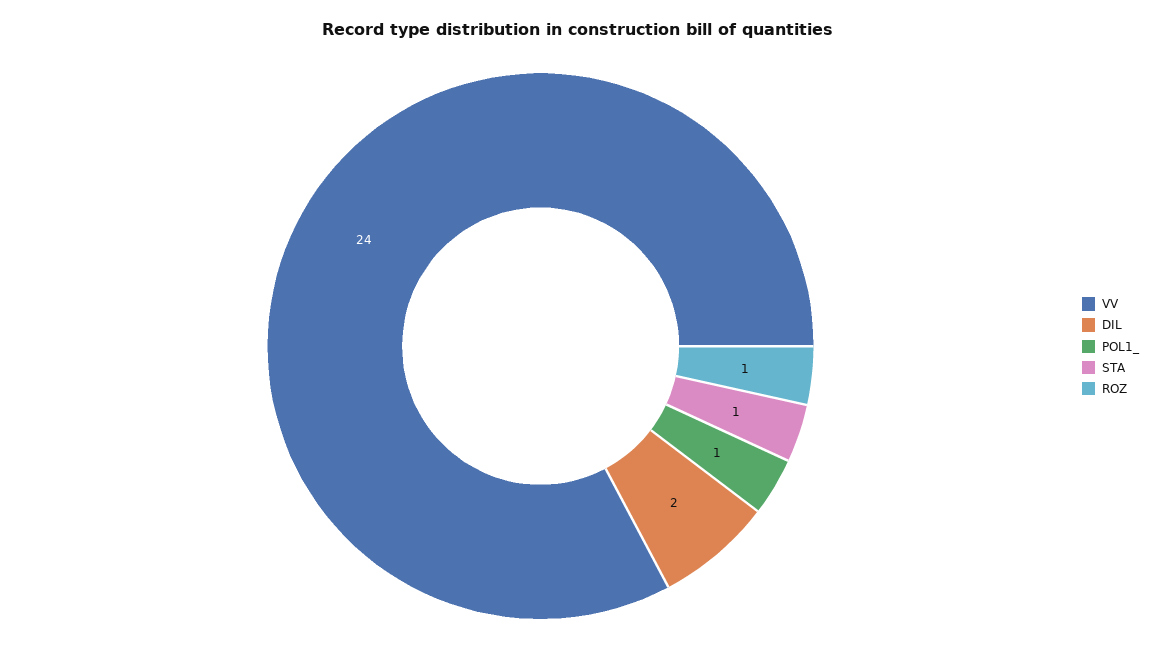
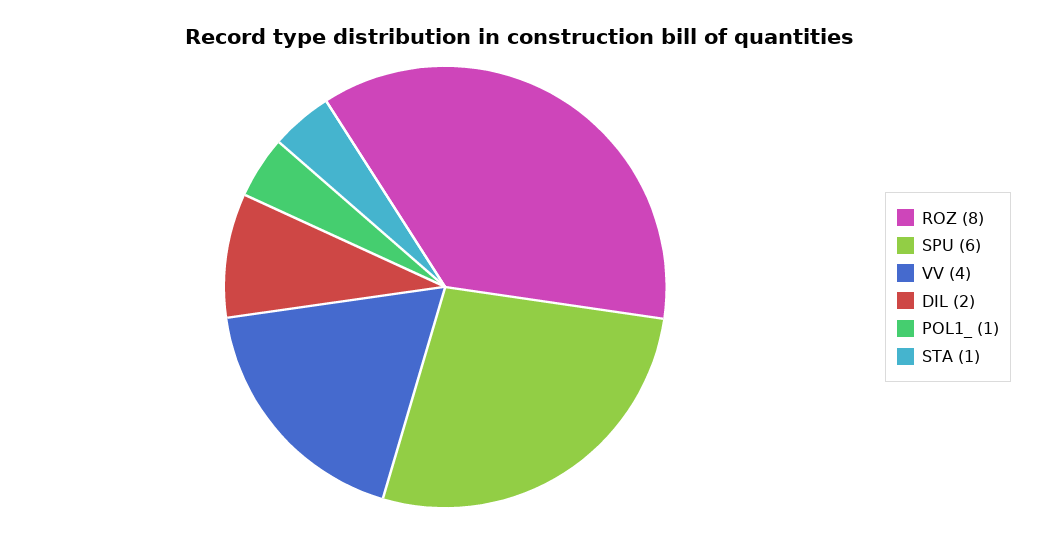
  {
-   "VV": 24,
+   "VV": 4,
    "DIL": 2,
    "POL1_": 1,
    "STA": 1,
-   "ROZ": 1
+   "ROZ": 8,
+   "SPU": 6
  }

